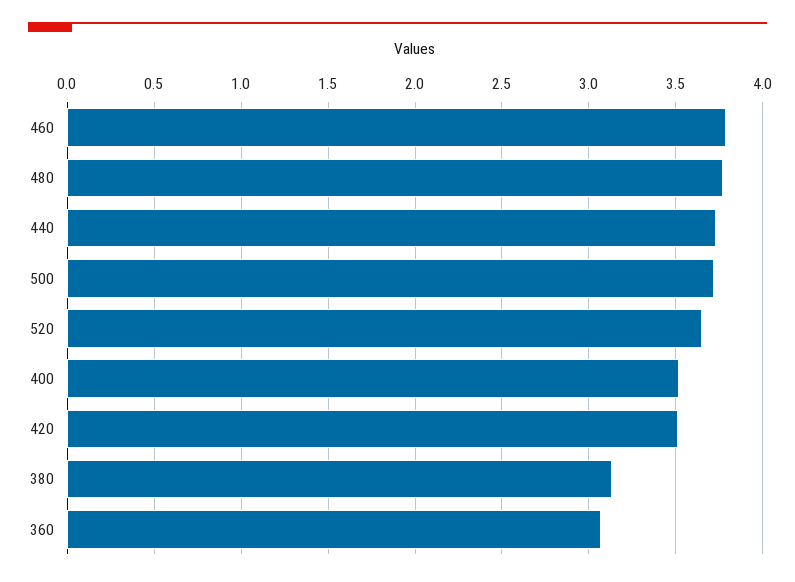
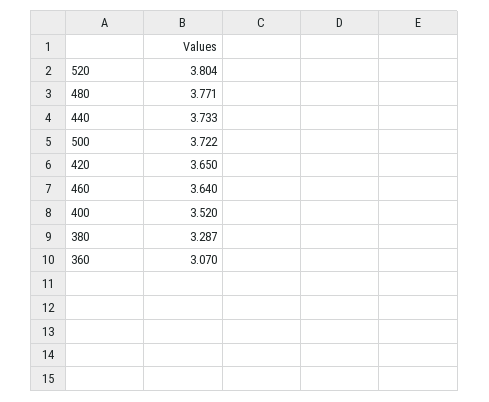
  {
-   "460": 3.8,
+   "460": 3.64,
    "480": 3.771,
    "440": 3.733,
    "500": 3.722,
-   "520": 3.65,
+   "520": 3.804,
    "400": 3.52,
-   "420": 3.5,
+   "420": 3.65,
-   "380": 3.15,
+   "380": 3.287,
    "360": 3.07
  }

